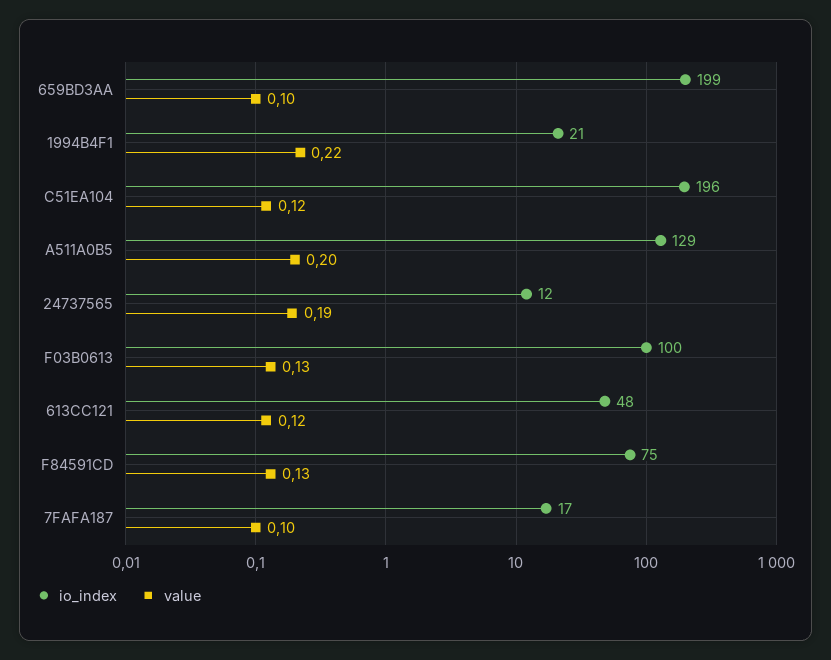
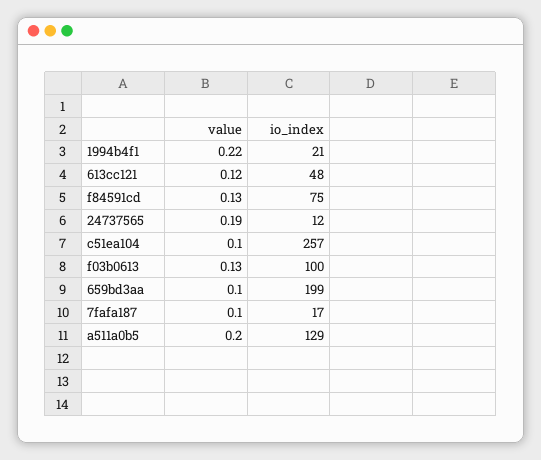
  {
    "io_index": {
      "659BD3AA": 199,
      "1994B4F1": 21,
-     "C51EA104": 196,
+     "C51EA104": 257,
      "A511A0B5": 129,
      "24737565": 12,
      "F03B0613": 100,
      "613CC121": 48,
      "F84591CD": 75,
      "7FAFA187": 17
    },
    "value": {
      "659BD3AA": 0.1,
      "1994B4F1": 0.22,
-     "C51EA104": 0.12,
+     "C51EA104": 0.1,
      "A511A0B5": 0.2,
      "24737565": 0.19,
      "F03B0613": 0.13,
      "613CC121": 0.12,
      "F84591CD": 0.13,
      "7FAFA187": 0.1
    }
  }

